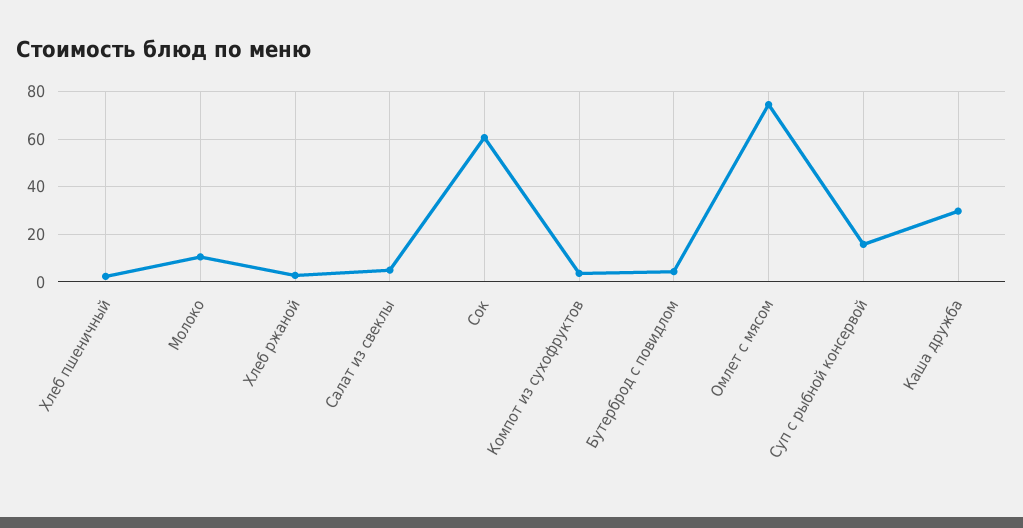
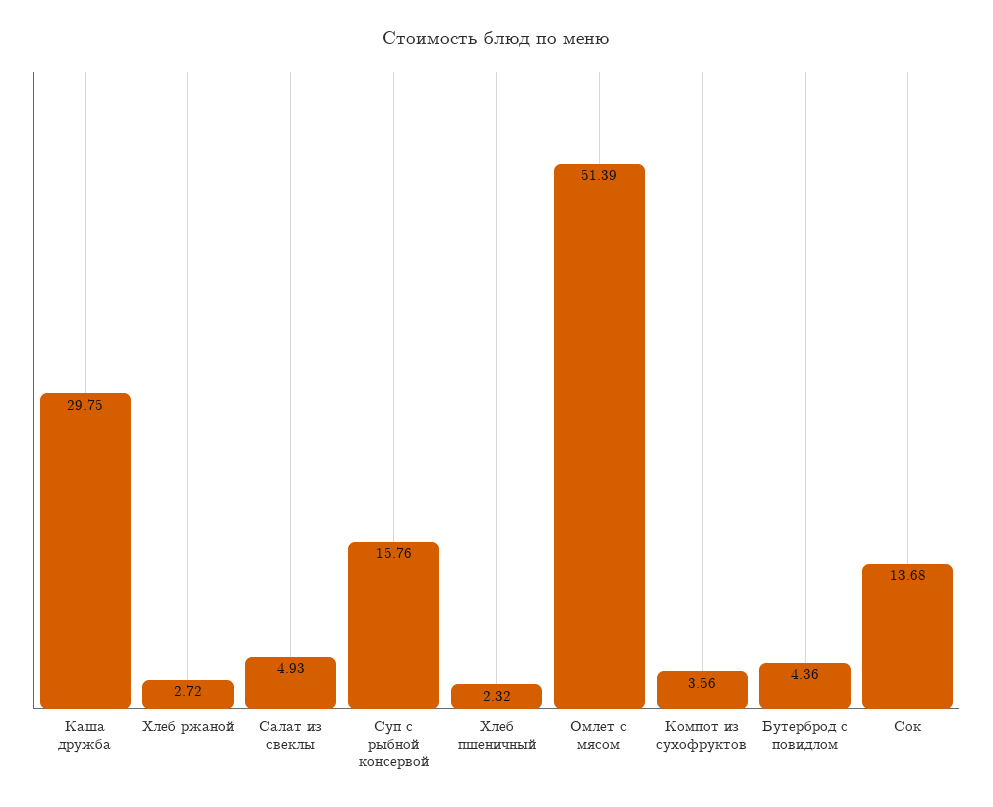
  {
    "Хлеб пшеничный": 2.32,
-   "Молоко": 10,
    "Хлеб ржаной": 2.72,
    "Салат из свеклы": 4.93,
-   "Сок": 60,
+   "Сок": 13.68,
    "Компот из сухофруктов": 3.56,
    "Бутерброд с повидлом": 4.36,
-   "Омлет с мясом": 75,
+   "Омлет с мясом": 51.39,
    "Суп с рыбной консервой": 15.76,
    "Каша дружба": 29.75
  }

